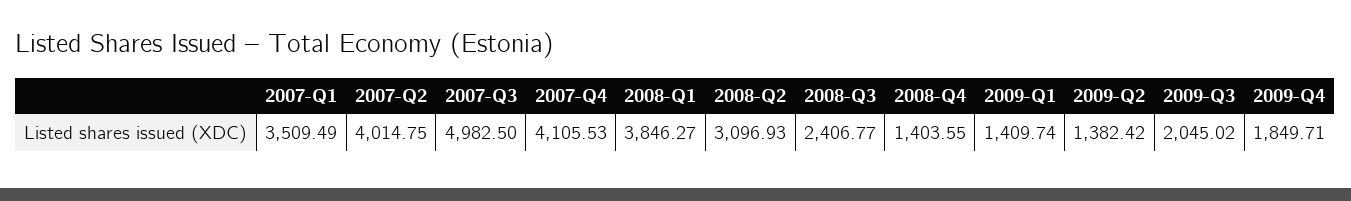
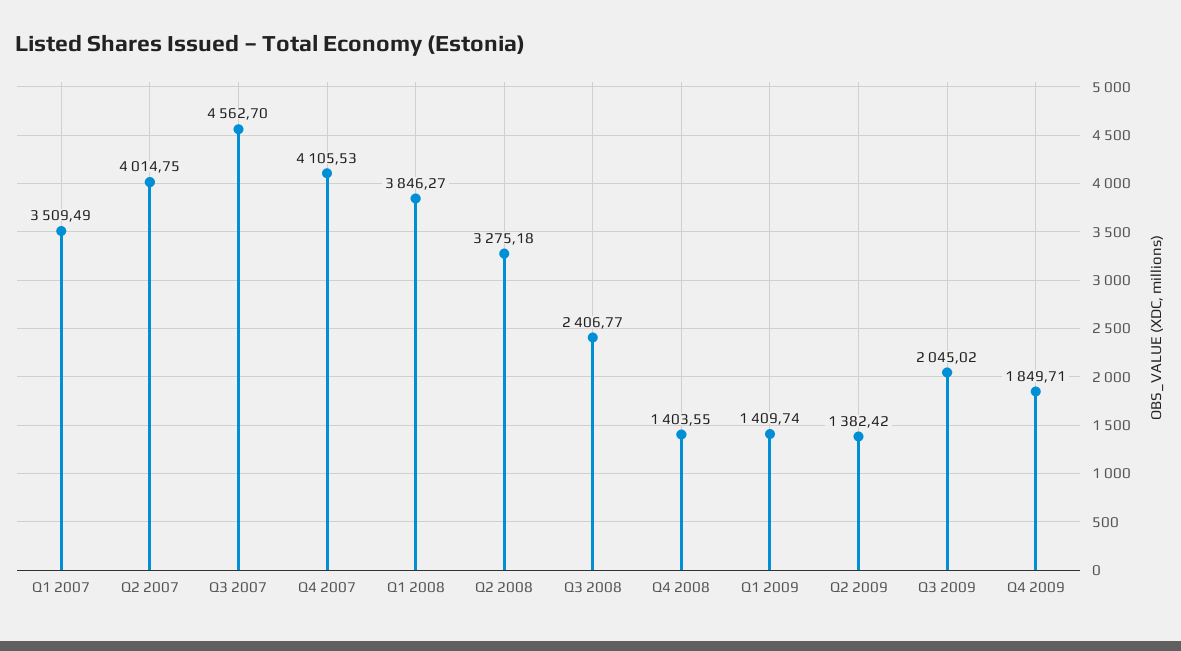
  {
    "2007-Q1": 3509.49,
    "2007-Q2": 4014.75,
-   "2007-Q3": 4982.5,
+   "2007-Q3": 4562.7,
    "2007-Q4": 4105.53,
    "2008-Q1": 3846.27,
-   "2008-Q2": 3096.93,
+   "2008-Q2": 3275.18,
    "2008-Q3": 2406.77,
    "2008-Q4": 1403.55,
    "2009-Q1": 1409.74,
    "2009-Q2": 1382.42,
    "2009-Q3": 2045.02,
    "2009-Q4": 1849.71
  }

